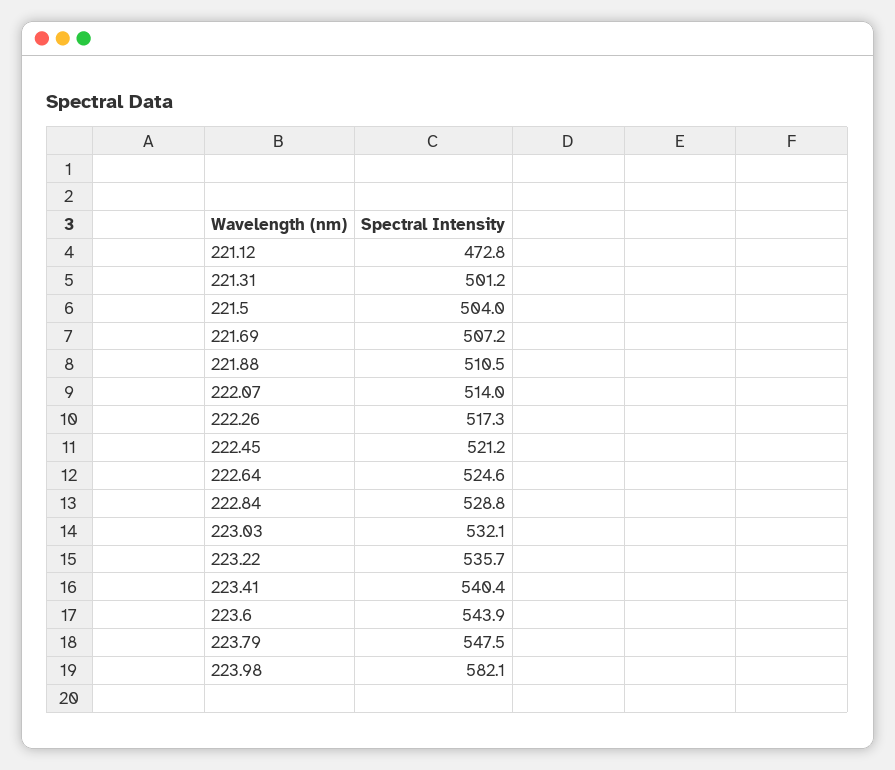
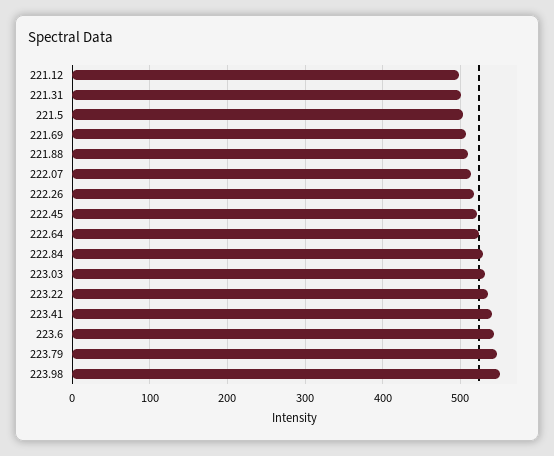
  {
-   "221.12": 472.8,
+   "221.12": 500,
    "221.31": 501.2,
    "221.5": 504,
    "221.69": 507.2,
    "221.88": 510.5,
    "222.07": 514,
    "222.26": 517.3,
    "222.45": 521.2,
    "222.64": 524.6,
    "222.84": 528.8,
    "223.03": 532.1,
    "223.22": 535.7,
    "223.41": 540.4,
    "223.6": 543.9,
    "223.79": 547.5,
-   "223.98": 582.1
+   "223.98": 550
  }

